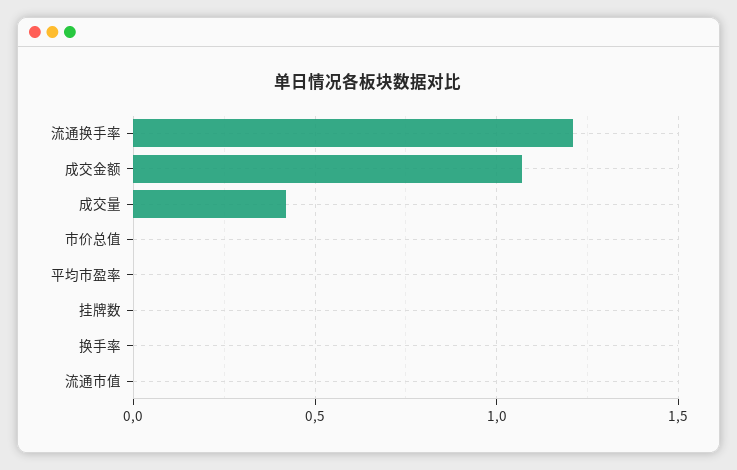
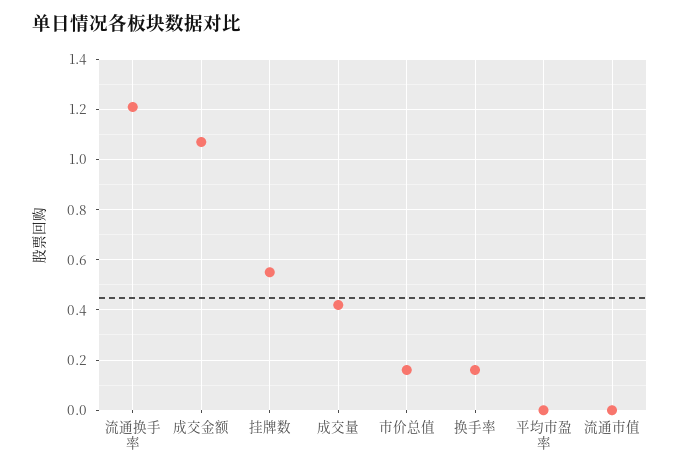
  {
    "流通换手率": 1.2,
    "成交金额": 1.05,
    "成交量": 0.4,
-   "市价总值": 0,
+   "市价总值": 0.15,
    "平均市盈率": 0,
-   "挂牌数": 0,
+   "挂牌数": 0.55,
-   "换手率": 0,
+   "换手率": 0.15,
    "流通市值": 0
  }

